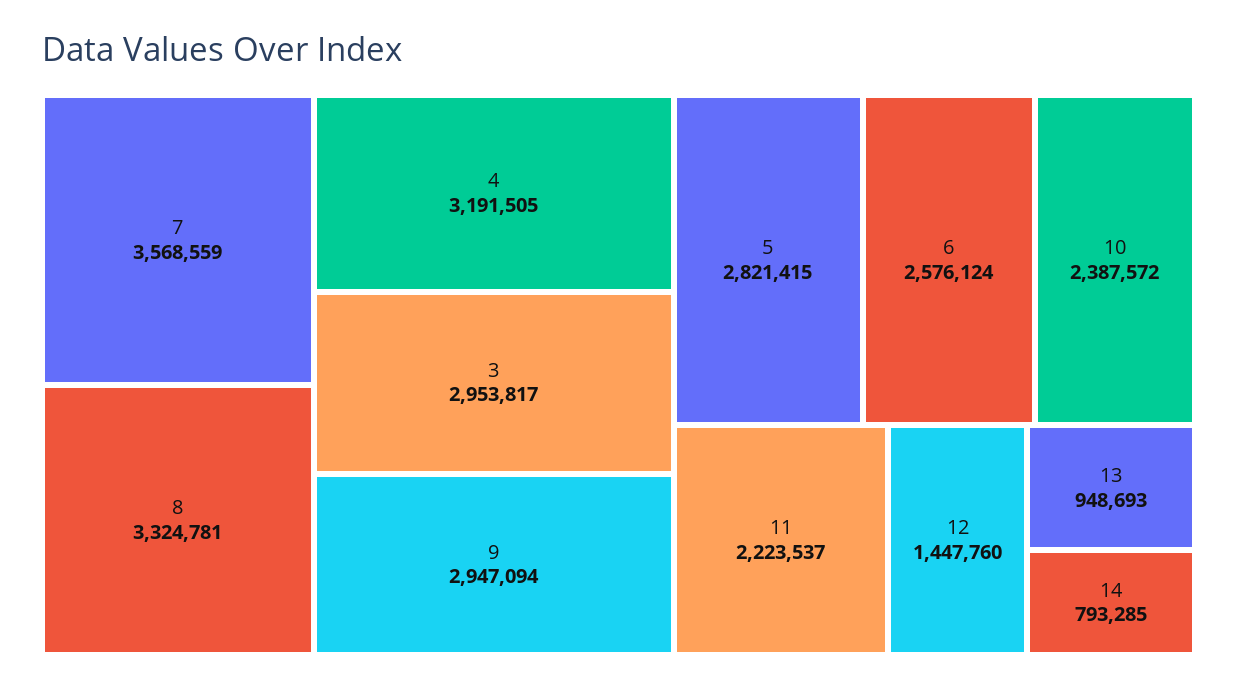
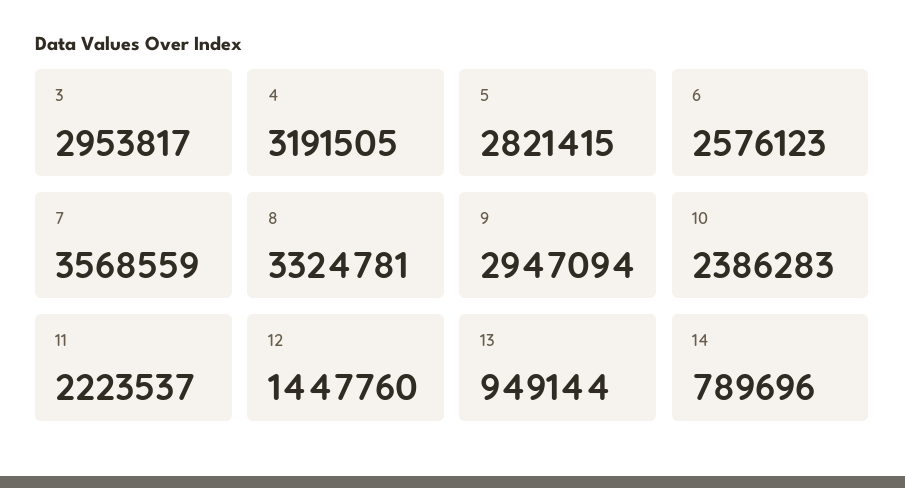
  {
    "7": 3568559,
    "8": 3324781,
    "4": 3191505,
    "3": 2953817,
    "9": 2947094,
    "5": 2821415,
-   "6": 2576124,
+   "6": 2576123,
-   "10": 2387572,
+   "10": 2386283,
    "11": 2223537,
    "12": 1447760,
-   "13": 948693,
+   "13": 949144,
-   "14": 793285
+   "14": 789696
  }

